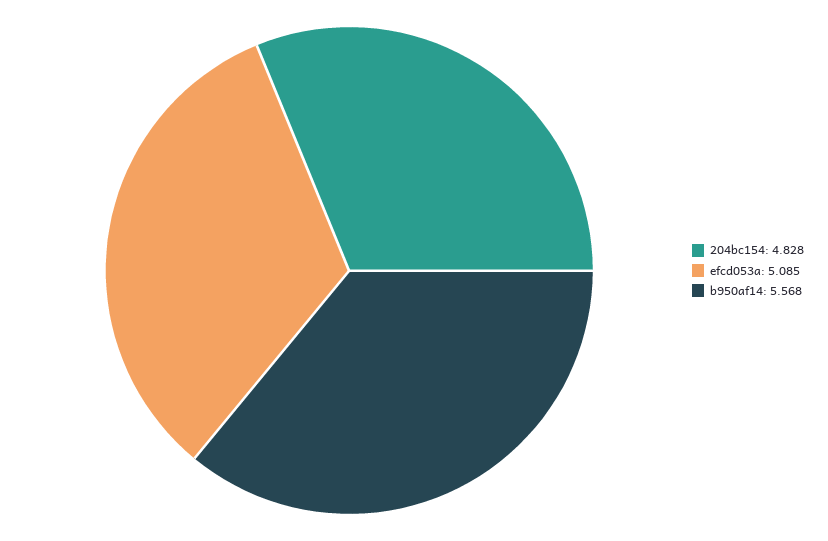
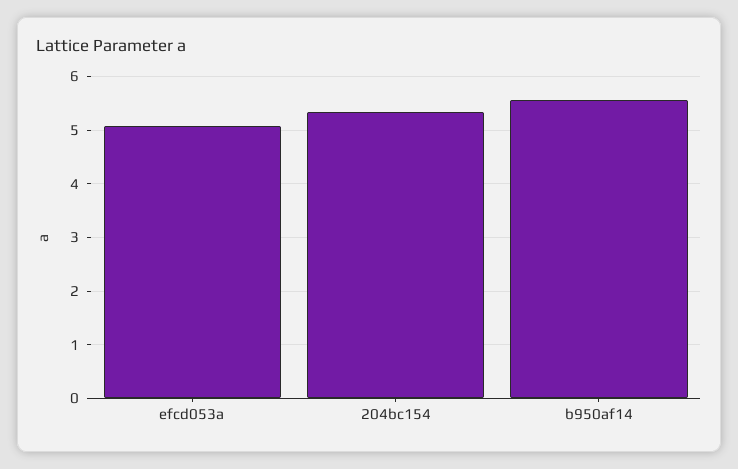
  {
-   "204bc154": 4.828,
+   "204bc154": 5.4,
    "efcd053a": 5.085,
    "b950af14": 5.568
  }

